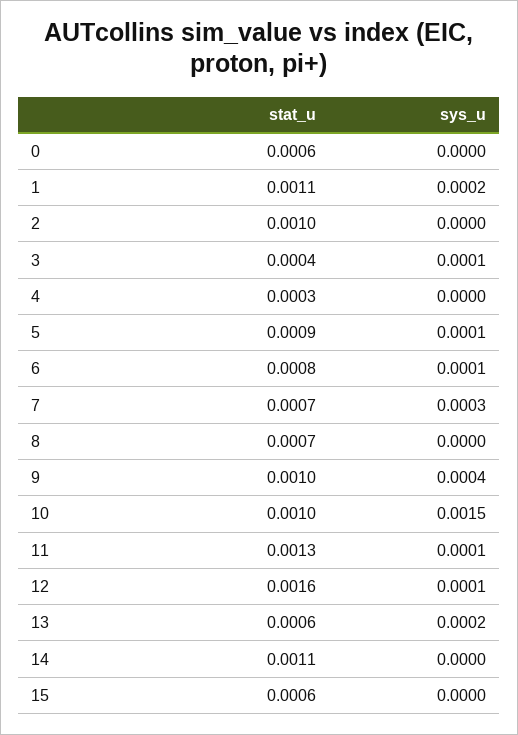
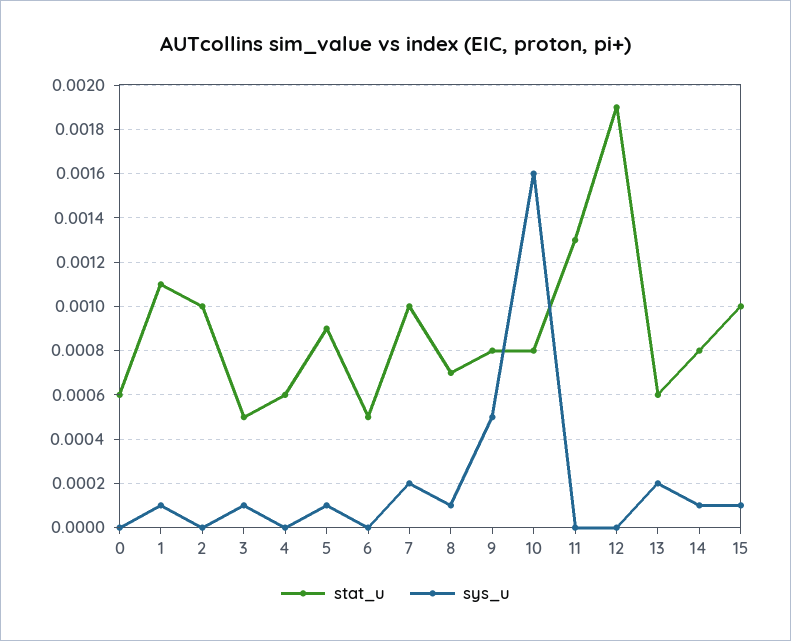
  {
    "stat_u": {
      "0": 0.0006,
      "1": 0.0011,
      "2": 0.001,
-     "3": 0.0004,
+     "3": 0.0005,
-     "4": 0.0003,
+     "4": 0.0006,
      "5": 0.0009,
-     "6": 0.0008,
+     "6": 0.0005,
-     "7": 0.0007,
+     "7": 0.001,
      "8": 0.0007,
-     "9": 0.001,
+     "9": 0.0008,
-     "10": 0.001,
+     "10": 0.0008,
      "11": 0.0013,
-     "12": 0.0016,
+     "12": 0.0019,
      "13": 0.0006,
-     "14": 0.0011,
+     "14": 0.0008,
-     "15": 0.0006
+     "15": 0.001
    },
    "sys_u": {
      "0": 0,
-     "1": 0.0002,
+     "1": 0.0001,
      "2": 0,
      "3": 0.0001,
      "4": 0,
      "5": 0.0001,
-     "6": 0.0001,
+     "6": 0,
-     "7": 0.0003,
+     "7": 0.0002,
-     "8": 0,
+     "8": 0.0001,
-     "9": 0.0004,
+     "9": 0.0005,
-     "10": 0.0015,
+     "10": 0.0016,
-     "11": 0.0001,
+     "11": 0,
-     "12": 0.0001,
+     "12": 0,
      "13": 0.0002,
-     "14": 0,
+     "14": 0.0001,
-     "15": 0
+     "15": 0.0001
    }
  }

